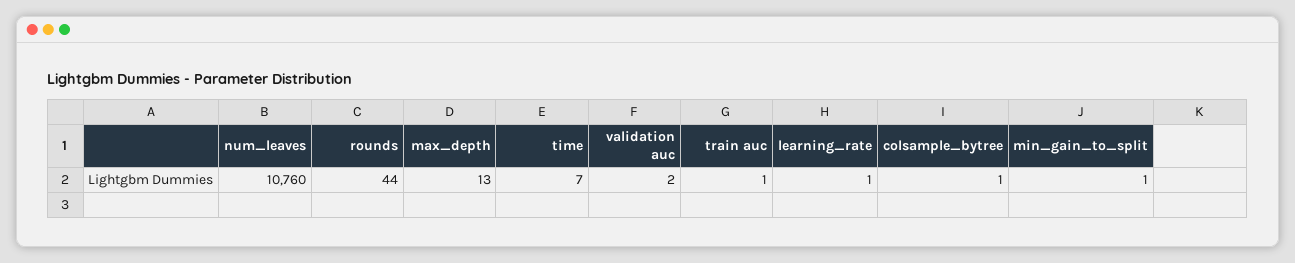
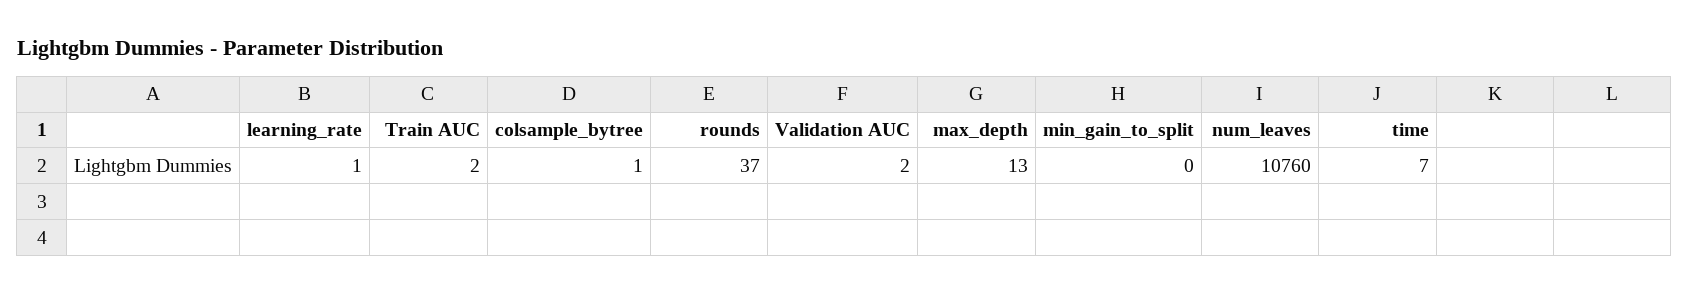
  {
    "num_leaves": 10760,
-   "rounds": 44,
+   "rounds": 37,
    "max_depth": 13,
    "time": 7,
    "validation auc": 2,
-   "train auc": 1,
+   "train auc": 2,
    "learning_rate": 1,
    "colsample_bytree": 1,
-   "min_gain_to_split": 1
+   "min_gain_to_split": 0
  }

